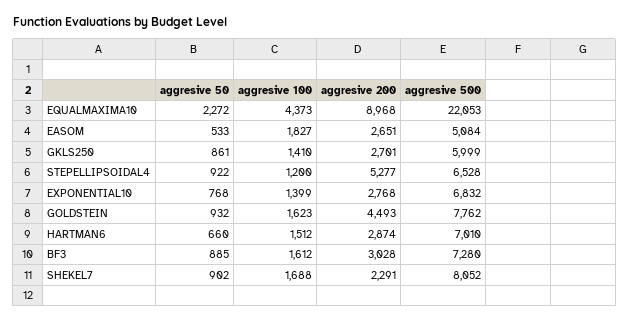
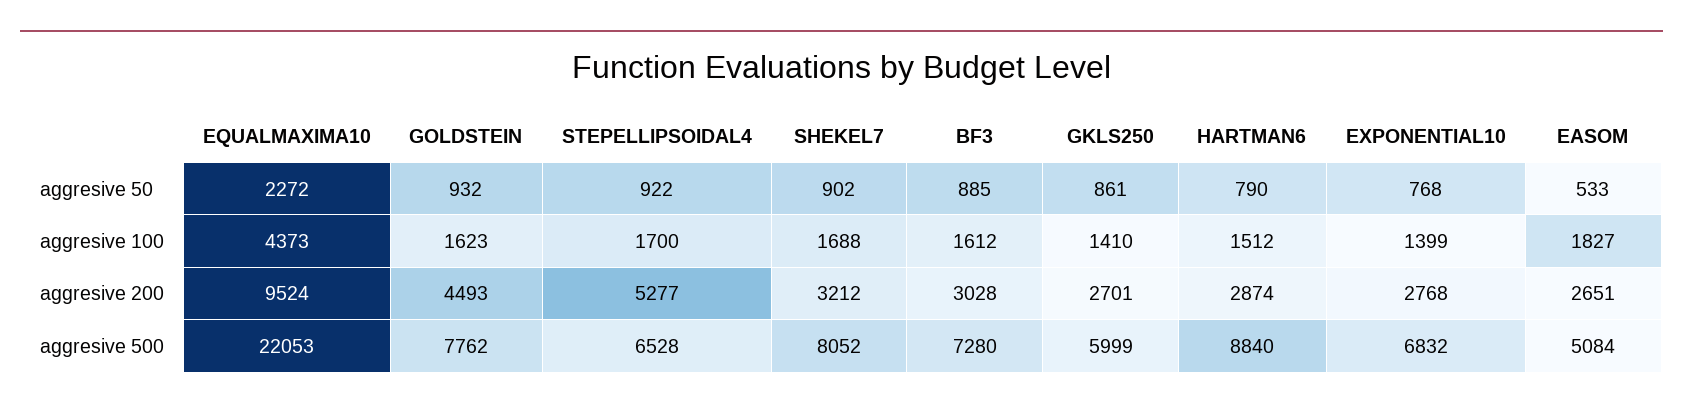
  {
    "aggresive 50": {
      "EQUALMAXIMA10": 2272,
      "EASOM": 533,
      "GKLS250": 861,
      "STEPELLIPSOIDAL4": 922,
      "EXPONENTIAL10": 768,
      "GOLDSTEIN": 932,
-     "HARTMAN6": 660,
+     "HARTMAN6": 790,
      "BF3": 885,
      "SHEKEL7": 902
    },
    "aggresive 100": {
      "EQUALMAXIMA10": 4373,
      "EASOM": 1827,
      "GKLS250": 1410,
-     "STEPELLIPSOIDAL4": 1200,
+     "STEPELLIPSOIDAL4": 1700,
      "EXPONENTIAL10": 1399,
      "GOLDSTEIN": 1623,
      "HARTMAN6": 1512,
      "BF3": 1612,
      "SHEKEL7": 1688
    },
    "aggresive 200": {
-     "EQUALMAXIMA10": 8968,
+     "EQUALMAXIMA10": 9524,
      "EASOM": 2651,
      "GKLS250": 2701,
      "STEPELLIPSOIDAL4": 5277,
      "EXPONENTIAL10": 2768,
      "GOLDSTEIN": 4493,
      "HARTMAN6": 2874,
      "BF3": 3028,
-     "SHEKEL7": 2291
+     "SHEKEL7": 3212
    },
    "aggresive 500": {
      "EQUALMAXIMA10": 22053,
      "EASOM": 5084,
      "GKLS250": 5999,
      "STEPELLIPSOIDAL4": 6528,
      "EXPONENTIAL10": 6832,
      "GOLDSTEIN": 7762,
-     "HARTMAN6": 7010,
+     "HARTMAN6": 8840,
      "BF3": 7280,
      "SHEKEL7": 8052
    }
  }

